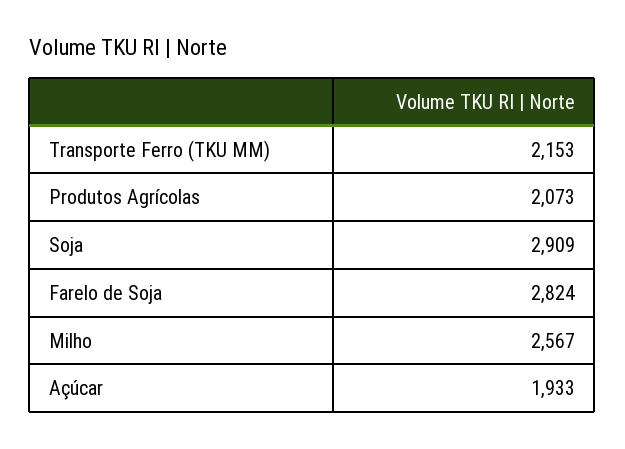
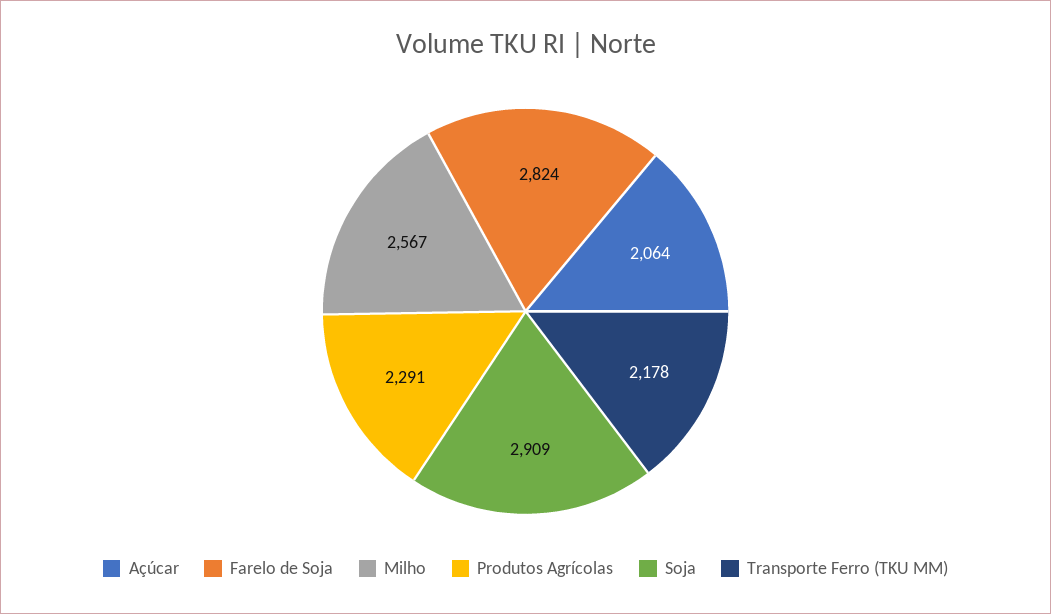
  {
-   "Transporte Ferro (TKU MM)": 2153,
+   "Transporte Ferro (TKU MM)": 2178,
-   "Produtos Agrícolas": 2073,
+   "Produtos Agrícolas": 2291,
    "Soja": 2909,
    "Farelo de Soja": 2824,
    "Milho": 2567,
-   "Açúcar": 1933
+   "Açúcar": 2064
  }

